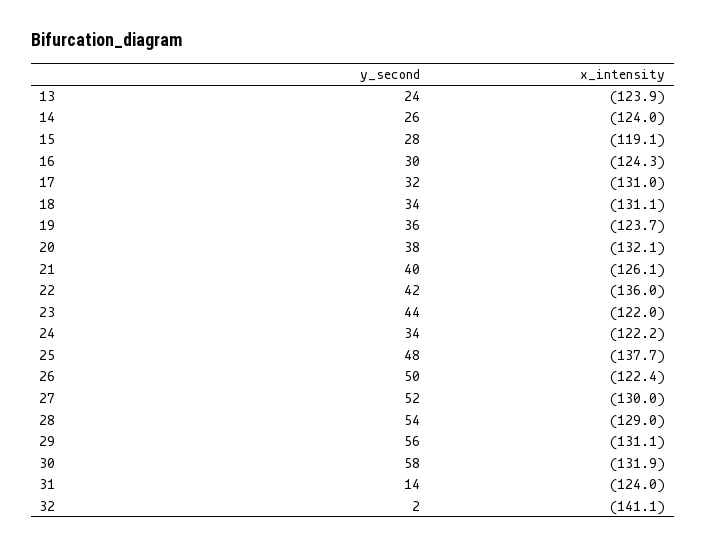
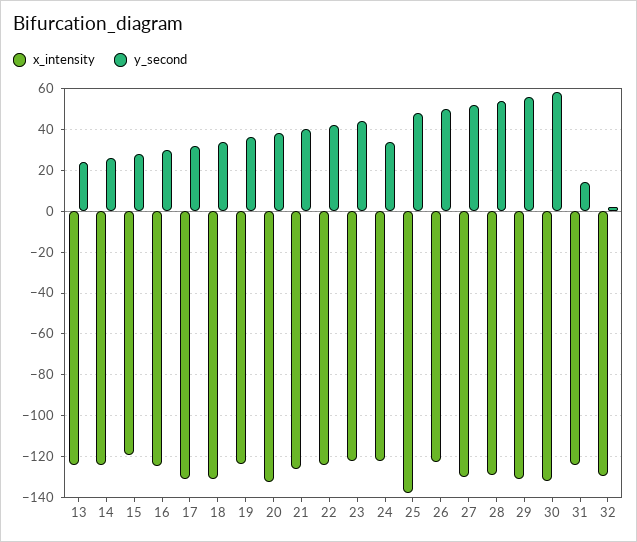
  {
    "y_second": {
      "13": 24,
      "14": 26,
      "15": 28,
      "16": 30,
      "17": 32,
      "18": 34,
      "19": 36,
      "20": 38,
      "21": 40,
      "22": 42,
      "23": 44,
      "24": 34,
      "25": 48,
      "26": 50,
      "27": 52,
      "28": 54,
      "29": 56,
      "30": 58,
      "31": 14,
      "32": 2
    },
    "x_intensity": {
      "13": -123.9,
      "14": -124,
      "15": -119.1,
      "16": -124.3,
      "17": -131,
      "18": -131.1,
      "19": -123.7,
      "20": -132.1,
      "21": -126.1,
-     "22": -136,
+     "22": -125,
      "23": -122,
      "24": -122.2,
      "25": -137.7,
      "26": -122.4,
      "27": -130,
      "28": -129,
      "29": -131.1,
      "30": -131.9,
      "31": -124,
-     "32": -141.1
+     "32": -130
    }
  }

